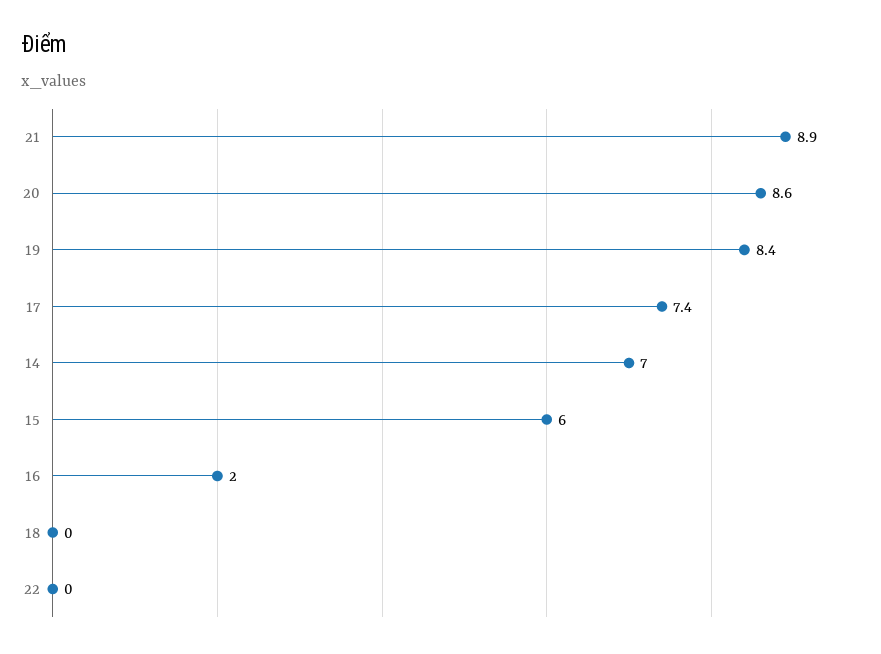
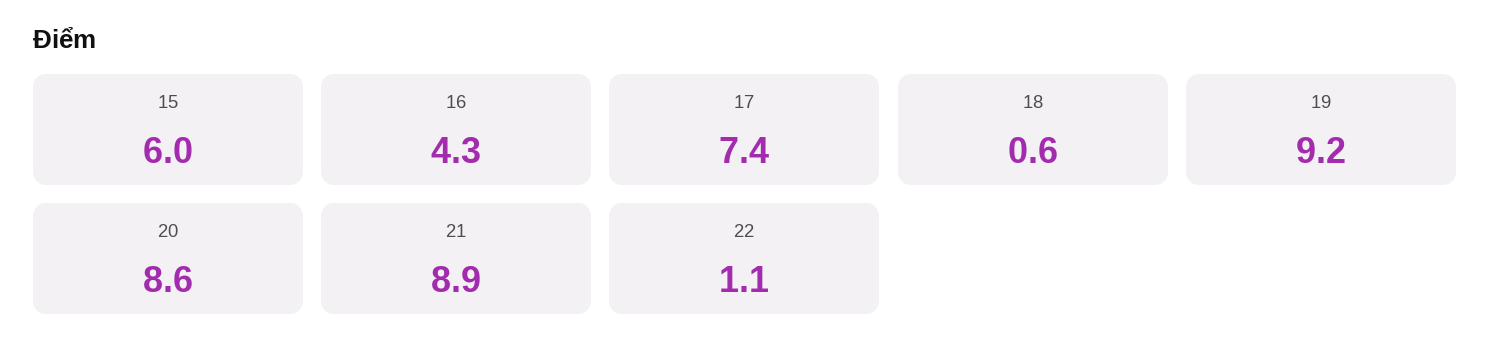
  {
    "21": 8.9,
    "20": 8.6,
-   "19": 8.4,
+   "19": 9.2,
    "17": 7.4,
-   "14": 7,
    "15": 6,
-   "16": 2,
+   "16": 4.3,
-   "18": 0,
+   "18": 0.6,
-   "22": 0
+   "22": 1.1
  }

